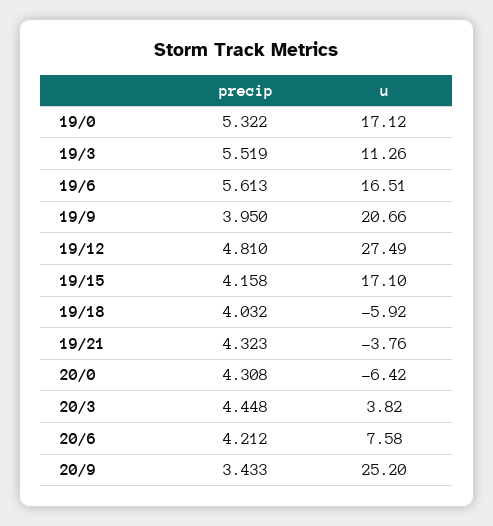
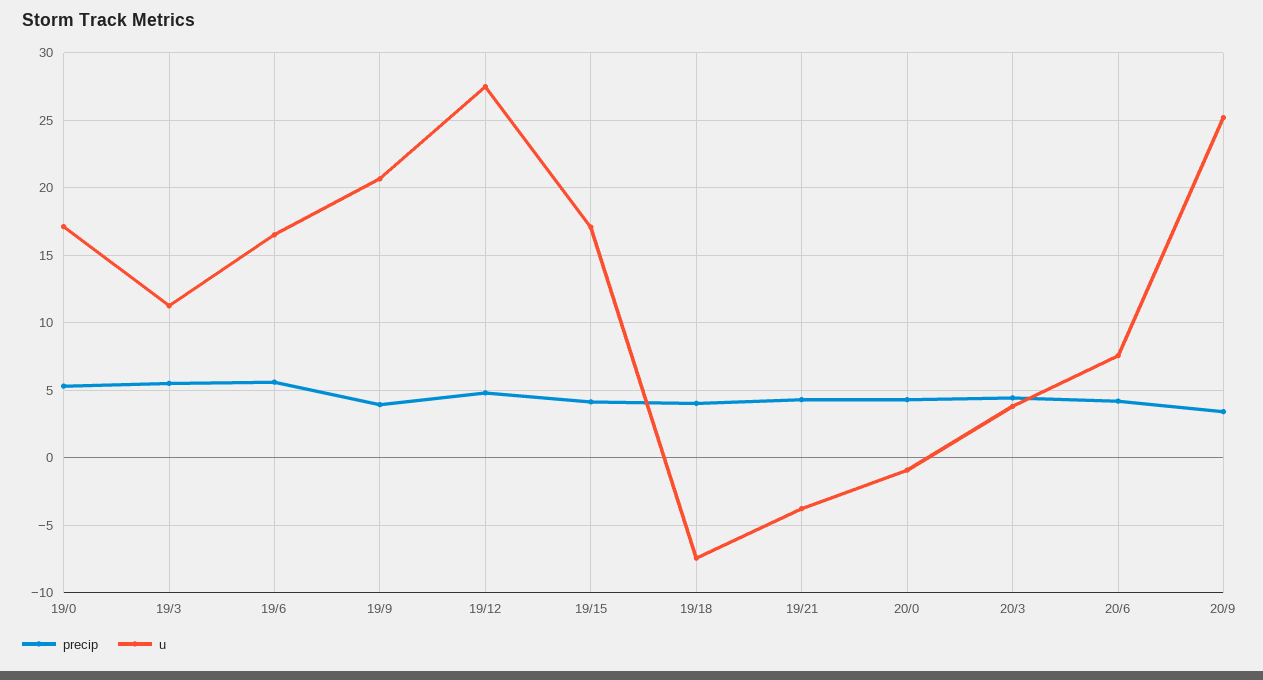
  {
    "precip": {
      "19/0": 5.322,
      "19/3": 5.519,
      "19/6": 5.613,
      "19/9": 3.95,
      "19/12": 4.81,
      "19/15": 4.158,
      "19/18": 4.032,
      "19/21": 4.323,
      "20/0": 4.308,
      "20/3": 4.448,
      "20/6": 4.212,
      "20/9": 3.433
    },
    "u": {
      "19/0": 17.12,
      "19/3": 11.26,
      "19/6": 16.51,
      "19/9": 20.66,
      "19/12": 27.49,
      "19/15": 17.1,
-     "19/18": -5.92,
+     "19/18": -7.5,
      "19/21": -3.76,
-     "20/0": -6.42,
+     "20/0": -1,
      "20/3": 3.82,
      "20/6": 7.58,
      "20/9": 25.2
    }
  }

